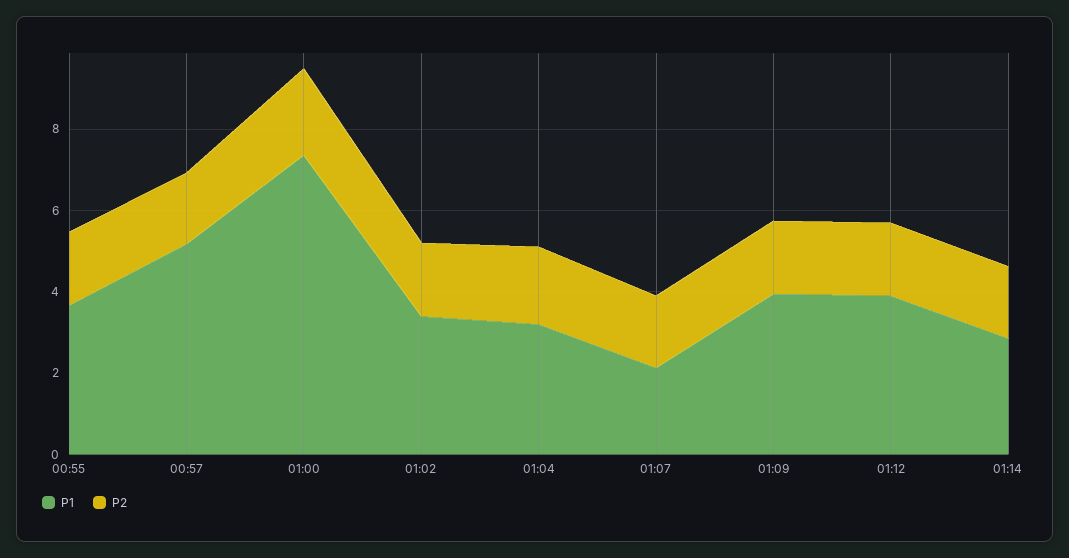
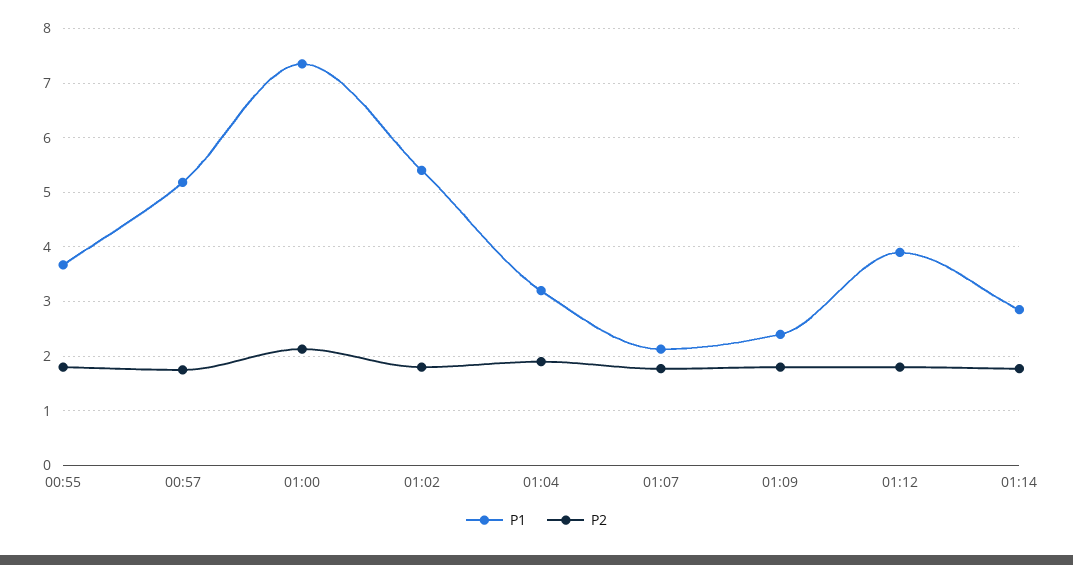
  {
    "P1": {
      "00:55": 3.6,
      "00:57": 5.2,
      "01:00": 7.4,
-     "01:02": 3.5,
+     "01:02": 5.4,
      "01:04": 3.2,
      "01:07": 2.2,
-     "01:09": 4,
+     "01:09": 2.4,
      "01:12": 4,
      "01:14": 2.8
    },
    "P2": {
      "00:55": 1.8,
      "00:57": 1.8,
      "01:00": 2.2,
      "01:02": 1.8,
      "01:04": 2,
      "01:07": 1.8,
      "01:09": 1.8,
      "01:12": 1.8,
      "01:14": 1.8
    }
  }

